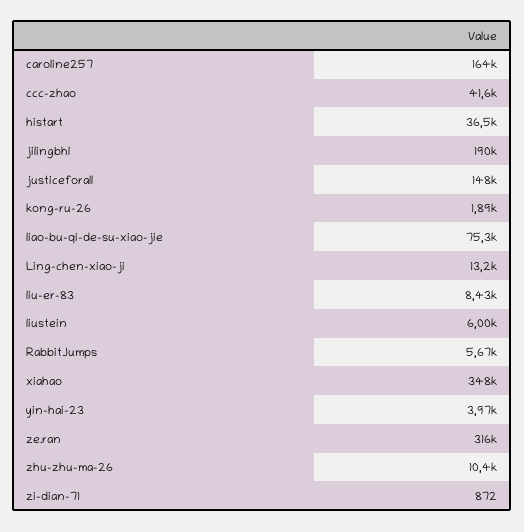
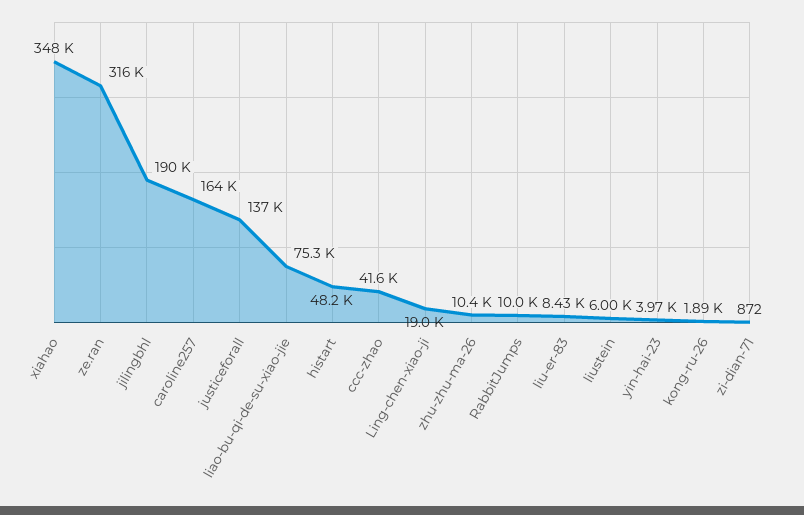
  {
    "caroline257": 164000,
    "ccc-zhao": 41600,
-   "histart": 36500,
+   "histart": 48200,
    "jilingbhl": 190000,
-   "justiceforall": 148000,
+   "justiceforall": 137000,
    "kong-ru-26": 1890,
    "liao-bu-qi-de-su-xiao-jie": 75300,
-   "Ling-chen-xiao-ji": 13200,
+   "Ling-chen-xiao-ji": 19000,
    "liu-er-83": 8430,
    "liustein": 6000,
-   "RabbitJumps": 5670,
+   "RabbitJumps": 10000,
    "xiahao": 348000,
    "yin-hai-23": 3970,
    "ze.ran": 316000,
    "zhu-zhu-ma-26": 10400,
    "zi-dian-71": 872
  }

